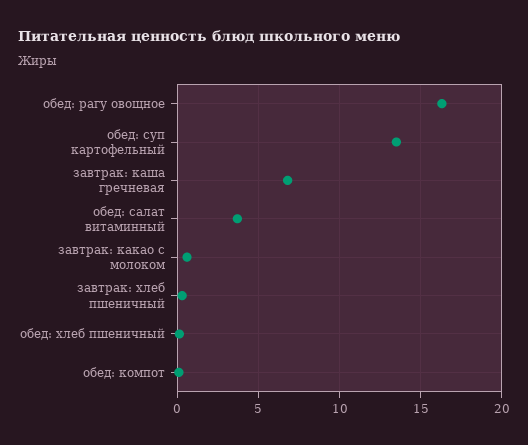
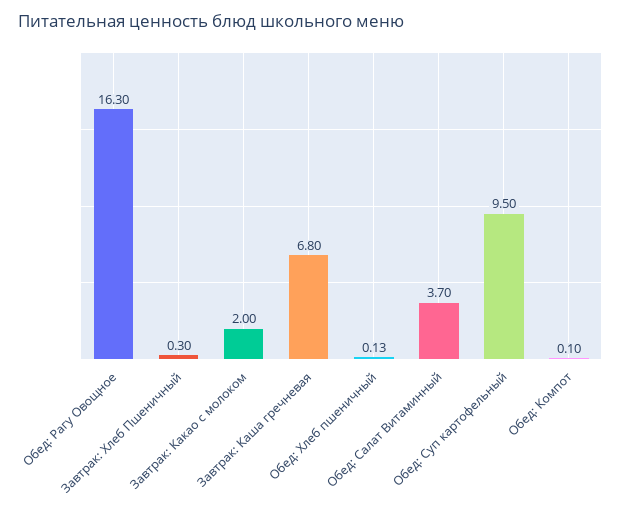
  {
    "обед: рагу овощное": 16.3,
-   "обед: суп картофельный": 13.5,
+   "обед: суп картофельный": 9.5,
    "завтрак: каша гречневая": 6.8,
    "обед: салат витаминный": 3.7,
-   "завтрак: какао с молоком": 0.5,
+   "завтрак: какао с молоком": 2,
    "завтрак: хлеб пшеничный": 0.3,
    "обед: хлеб пшеничный": 0.13,
    "обед: компот": 0.1
  }

